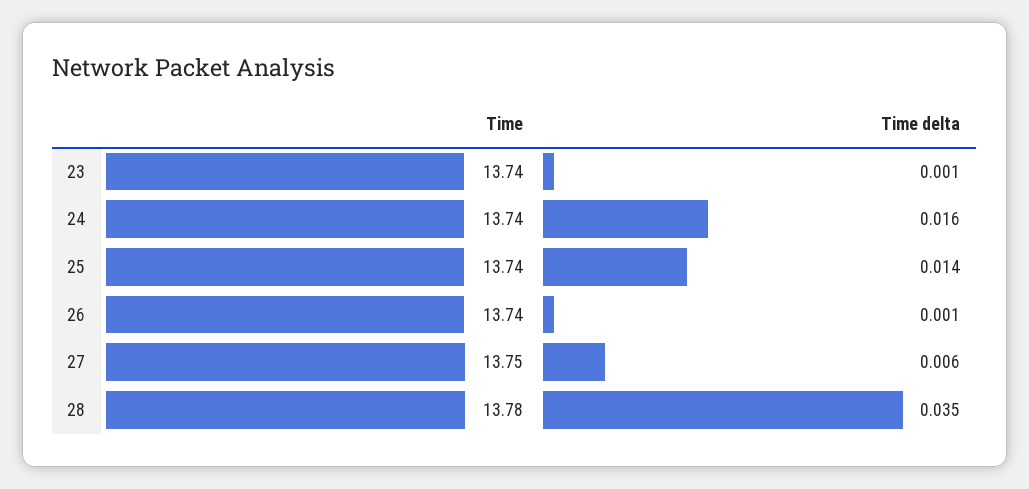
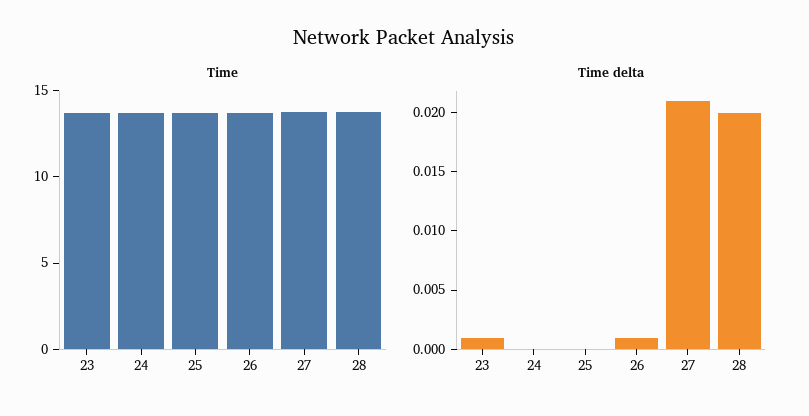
  {
    "Time": {
      "23": 13.74,
      "24": 13.74,
      "25": 13.74,
      "26": 13.74,
      "27": 13.75,
      "28": 13.78
    },
    "Time delta": {
      "23": 0.001,
-     "24": 0.016,
+     "24": 0,
-     "25": 0.014,
+     "25": 0,
      "26": 0.001,
-     "27": 0.006,
+     "27": 0.021,
-     "28": 0.035
+     "28": 0.02
    }
  }

